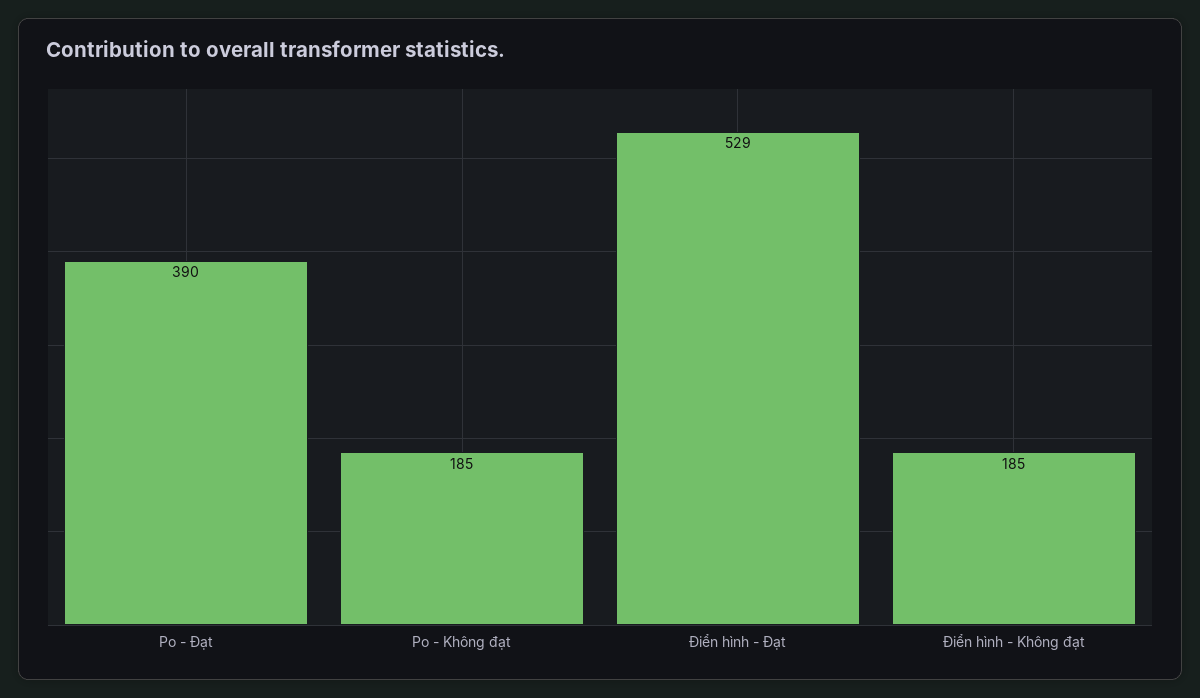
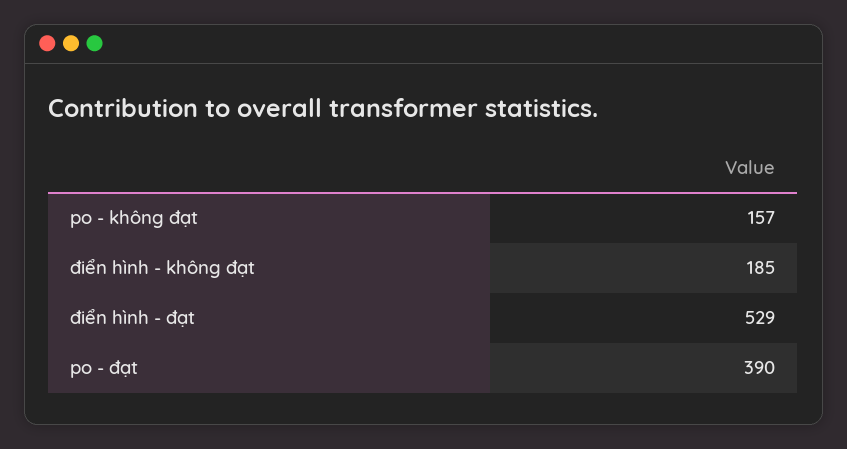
  {
    "Po - Đạt": 390,
-   "Po - Không đạt": 185,
+   "Po - Không đạt": 157,
    "Điển hình - Đạt": 529,
    "Điển hình - Không đạt": 185
  }

